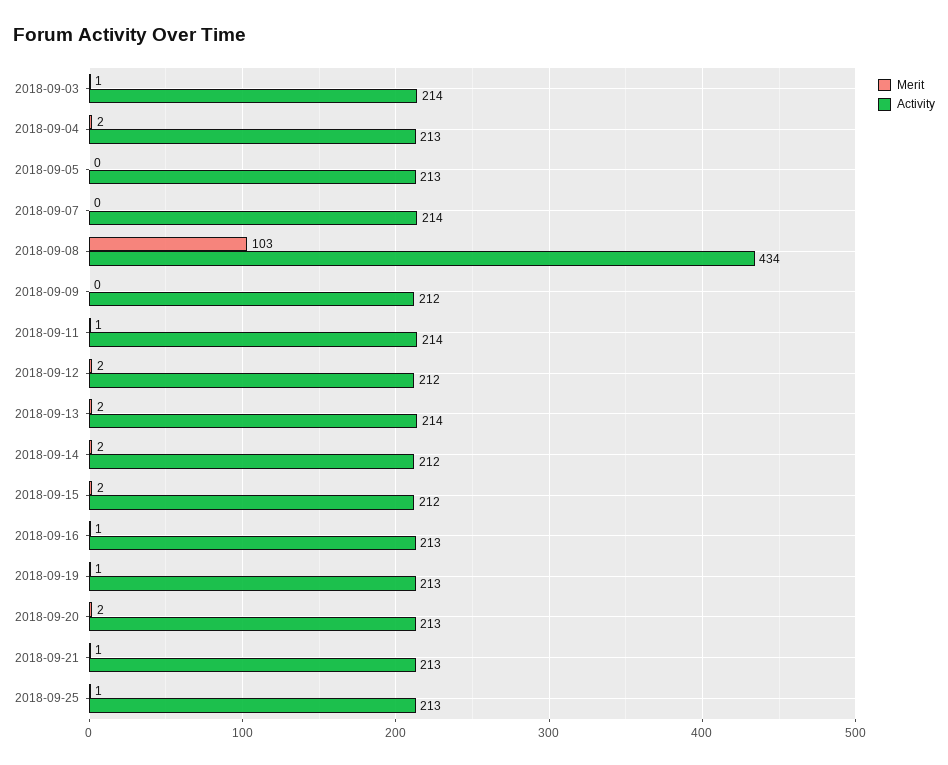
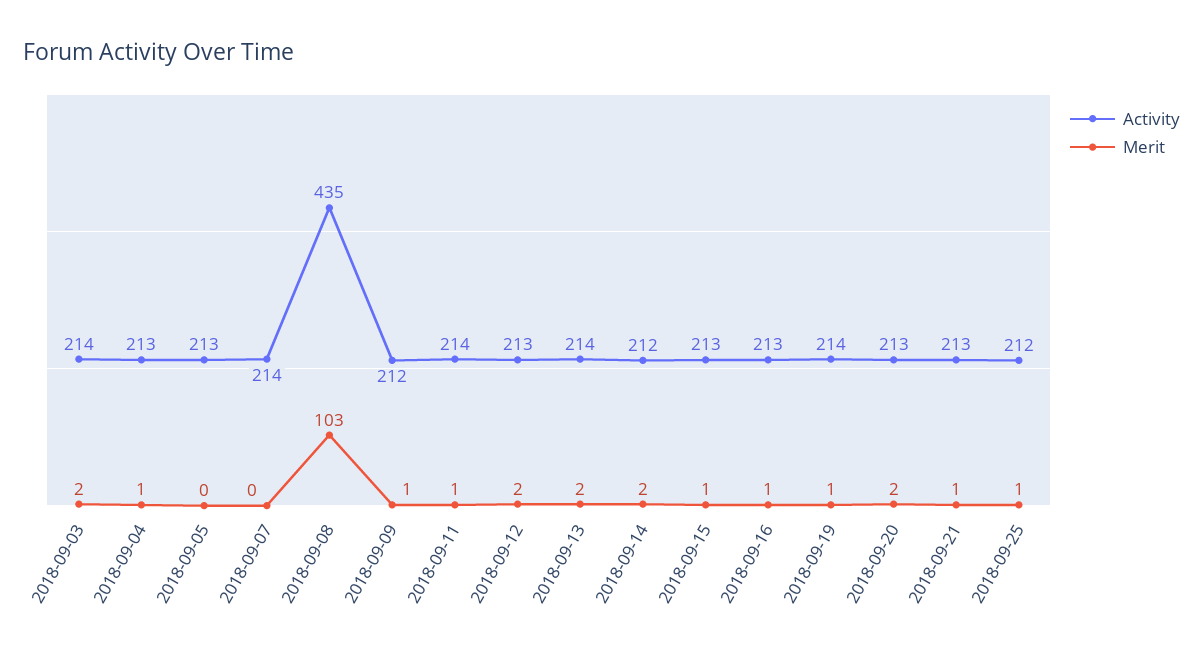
  {
    "Merit": {
-     "2018-09-03": 1,
+     "2018-09-03": 2,
-     "2018-09-04": 2,
+     "2018-09-04": 1,
      "2018-09-05": 0,
      "2018-09-07": 0,
      "2018-09-08": 103,
-     "2018-09-09": 0,
+     "2018-09-09": 1,
      "2018-09-11": 1,
      "2018-09-12": 2,
      "2018-09-13": 2,
      "2018-09-14": 2,
-     "2018-09-15": 2,
+     "2018-09-15": 1,
      "2018-09-16": 1,
      "2018-09-19": 1,
      "2018-09-20": 2,
      "2018-09-21": 1,
      "2018-09-25": 1
    },
    "Activity": {
      "2018-09-03": 214,
      "2018-09-04": 213,
      "2018-09-05": 213,
      "2018-09-07": 214,
-     "2018-09-08": 434,
+     "2018-09-08": 435,
      "2018-09-09": 212,
      "2018-09-11": 214,
-     "2018-09-12": 212,
+     "2018-09-12": 213,
      "2018-09-13": 214,
      "2018-09-14": 212,
-     "2018-09-15": 212,
+     "2018-09-15": 213,
      "2018-09-16": 213,
-     "2018-09-19": 213,
+     "2018-09-19": 214,
      "2018-09-20": 213,
      "2018-09-21": 213,
-     "2018-09-25": 213
+     "2018-09-25": 212
    }
  }

